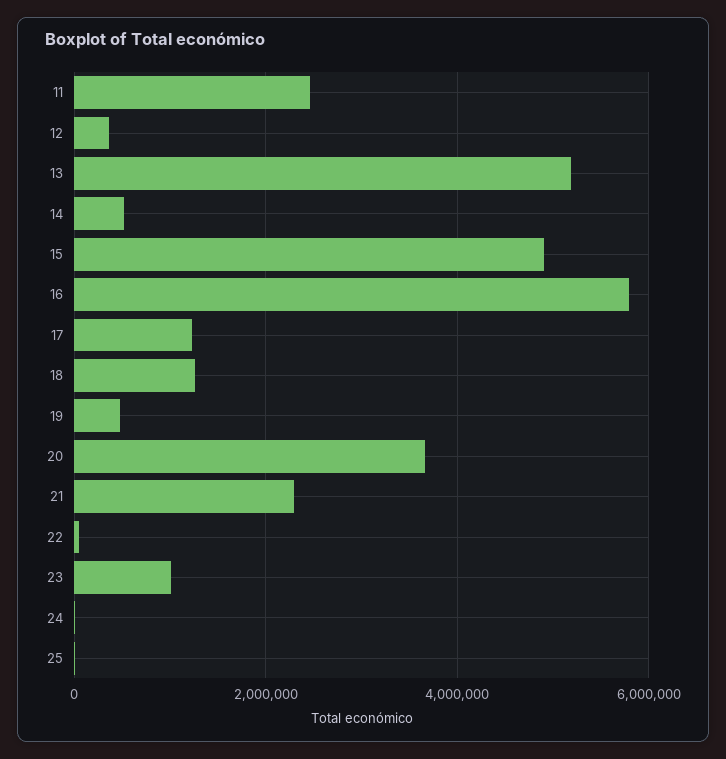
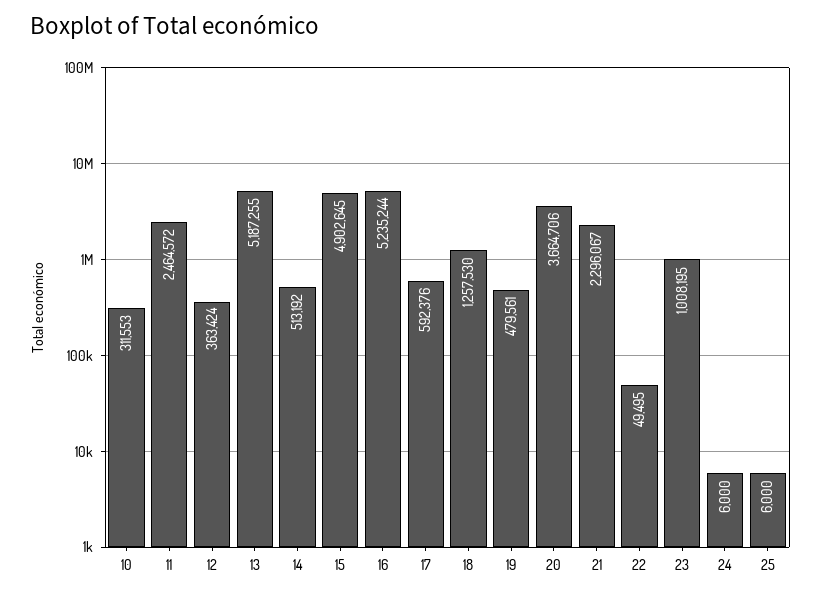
  {
    "11": 2464572,
    "12": 363424,
    "13": 5187255,
    "14": 513192,
    "15": 4902645,
-   "16": 5800000,
+   "16": 5235244,
-   "17": 1200000,
+   "17": 592376,
    "18": 1257530,
    "19": 479561,
    "20": 3664706,
    "21": 2296067,
    "22": 49495,
    "23": 1008195,
    "24": 6000,
-   "25": 6000
+   "25": 6000,
+   "10": 311553
  }

